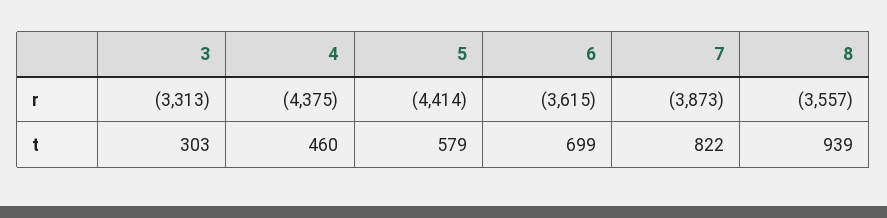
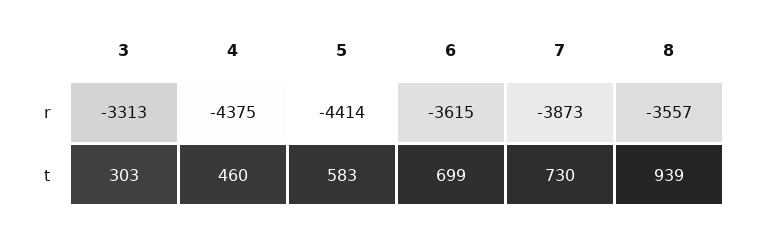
  {
    "3": {
      "r": -3313,
      "t": 303
    },
    "4": {
      "r": -4375,
      "t": 460
    },
    "5": {
      "r": -4414,
-     "t": 579
+     "t": 583
    },
    "6": {
      "r": -3615,
      "t": 699
    },
    "7": {
      "r": -3873,
-     "t": 822
+     "t": 730
    },
    "8": {
      "r": -3557,
      "t": 939
    }
  }

